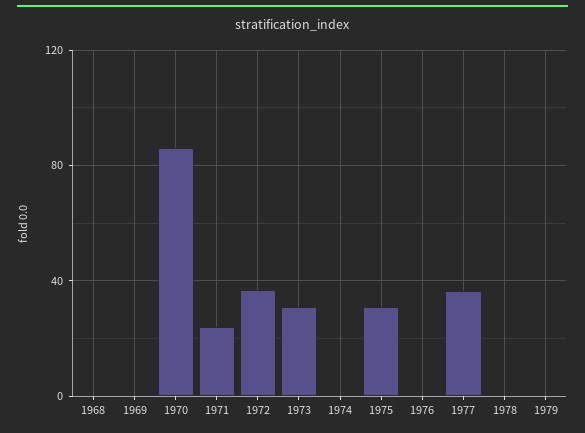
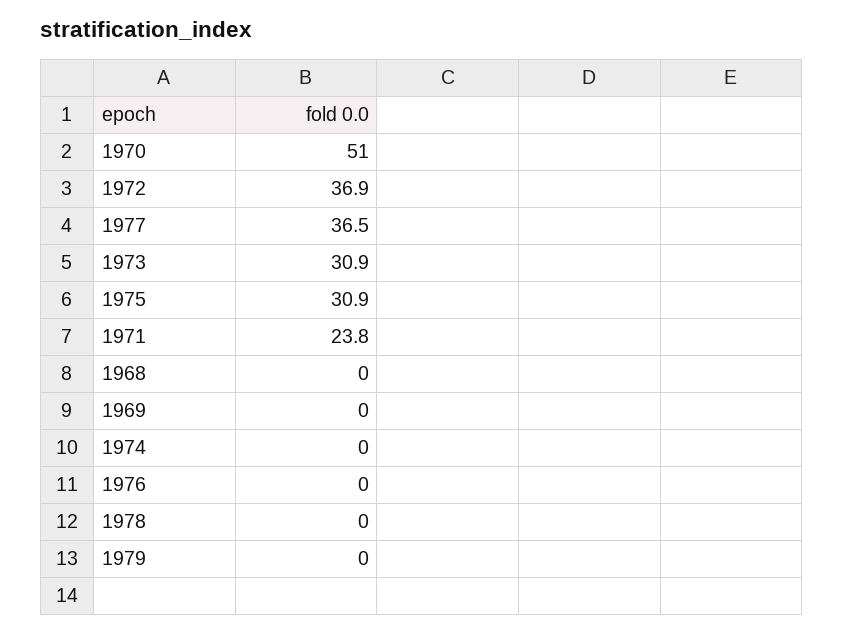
  {
    "1968": 0,
    "1969": 0,
-   "1970": 85,
+   "1970": 51,
    "1971": 23.8,
    "1972": 36.9,
    "1973": 30.9,
    "1974": 0,
    "1975": 30.9,
    "1976": 0,
    "1977": 36.5,
    "1978": 0,
    "1979": 0
  }

